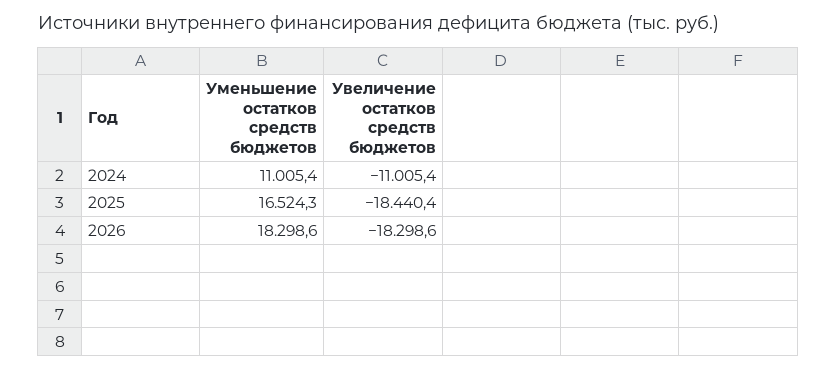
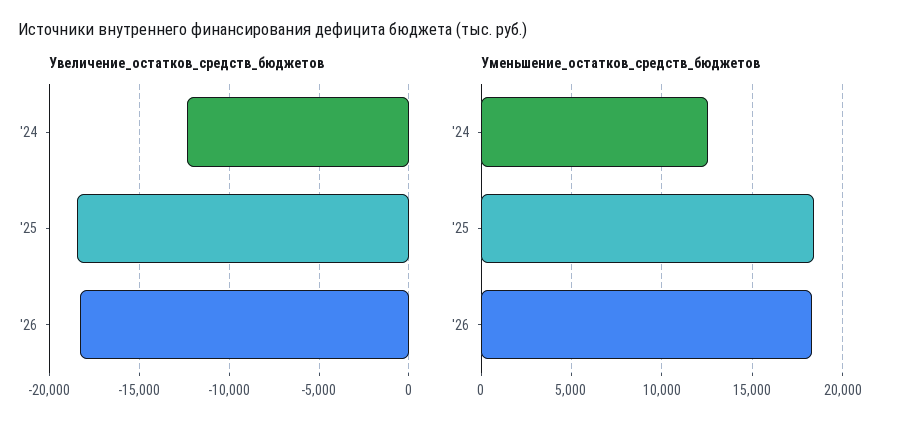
  {
    "Уменьшение остатков средств бюджетов": {
-     "2024": 11005.4,
+     "2024": 12500,
-     "2025": 16524.3,
+     "2025": 18500,
      "2026": 18298.6
    },
    "Увеличение остатков средств бюджетов": {
-     "2024": -11005.4,
+     "2024": -12500,
      "2025": -18440.4,
      "2026": -18298.6
    }
  }

